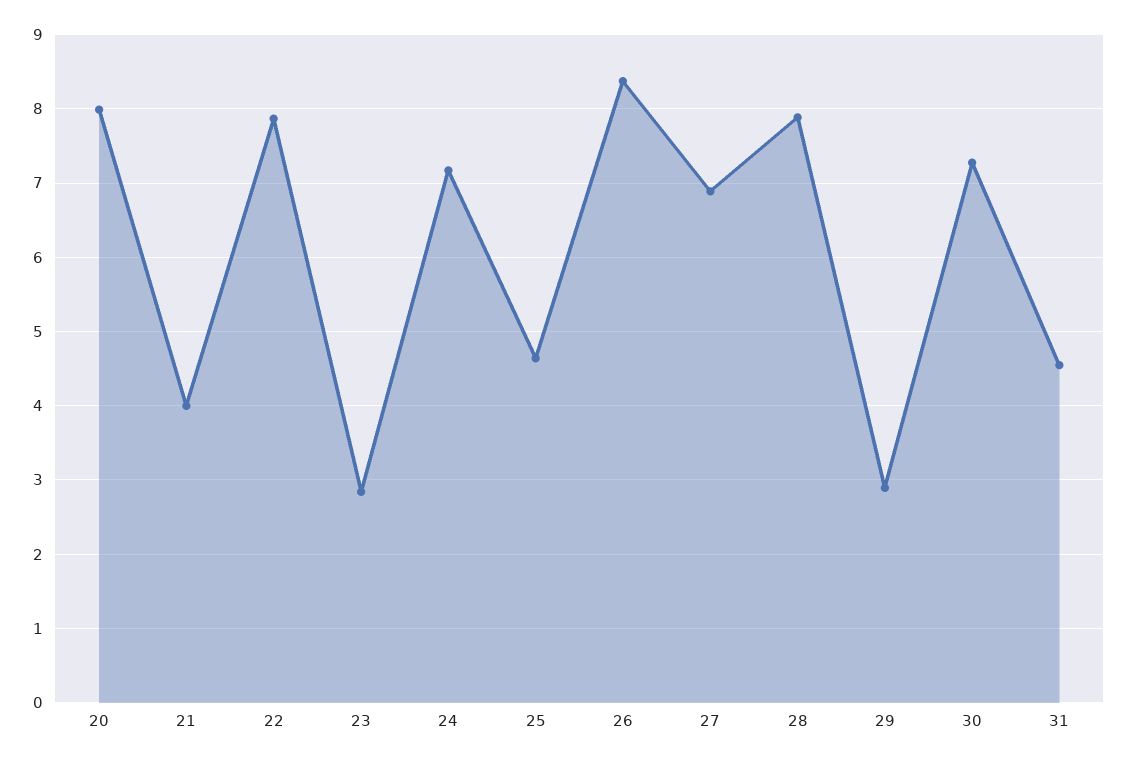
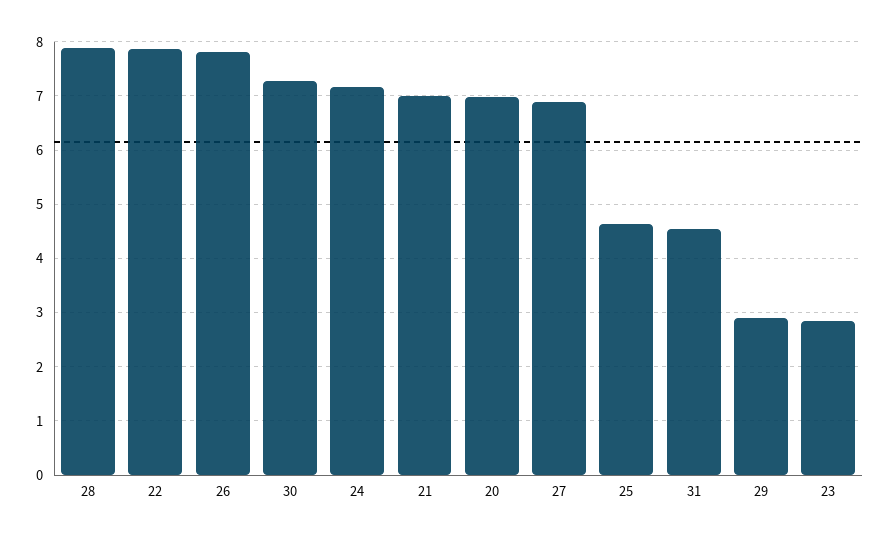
  {
-   "20": 8,
+   "20": 7,
-   "21": 4,
+   "21": 7,
    "22": 7.9,
    "23": 2.8,
    "24": 7.2,
    "25": 4.6,
-   "26": 8.4,
+   "26": 7.8,
    "27": 6.9,
    "28": 7.9,
    "29": 2.9,
    "30": 7.3,
    "31": 4.5
  }

